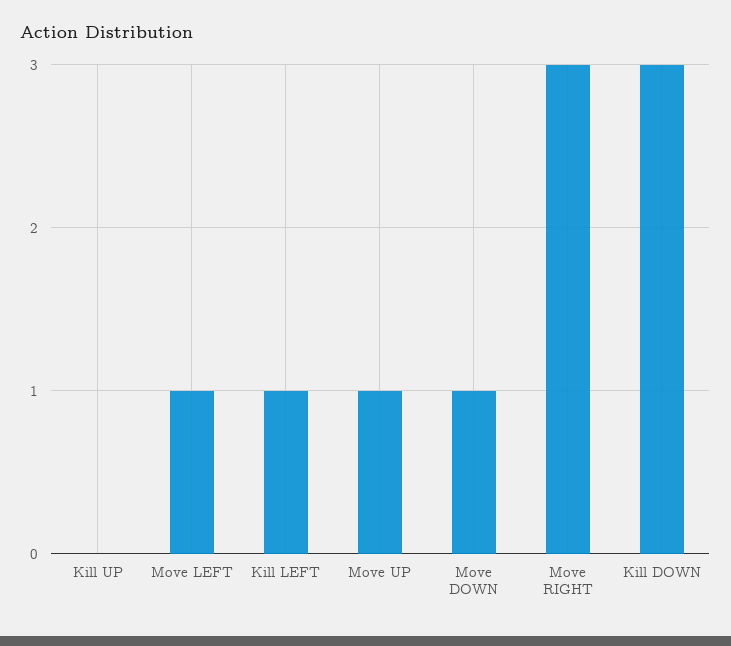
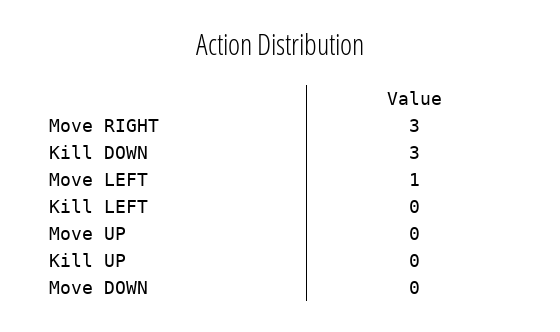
  {
    "Kill UP": 0,
    "Move LEFT": 1,
-   "Kill LEFT": 1,
+   "Kill LEFT": 0,
-   "Move UP": 1,
+   "Move UP": 0,
-   "Move DOWN": 1,
+   "Move DOWN": 0,
    "Move RIGHT": 3,
    "Kill DOWN": 3
  }

